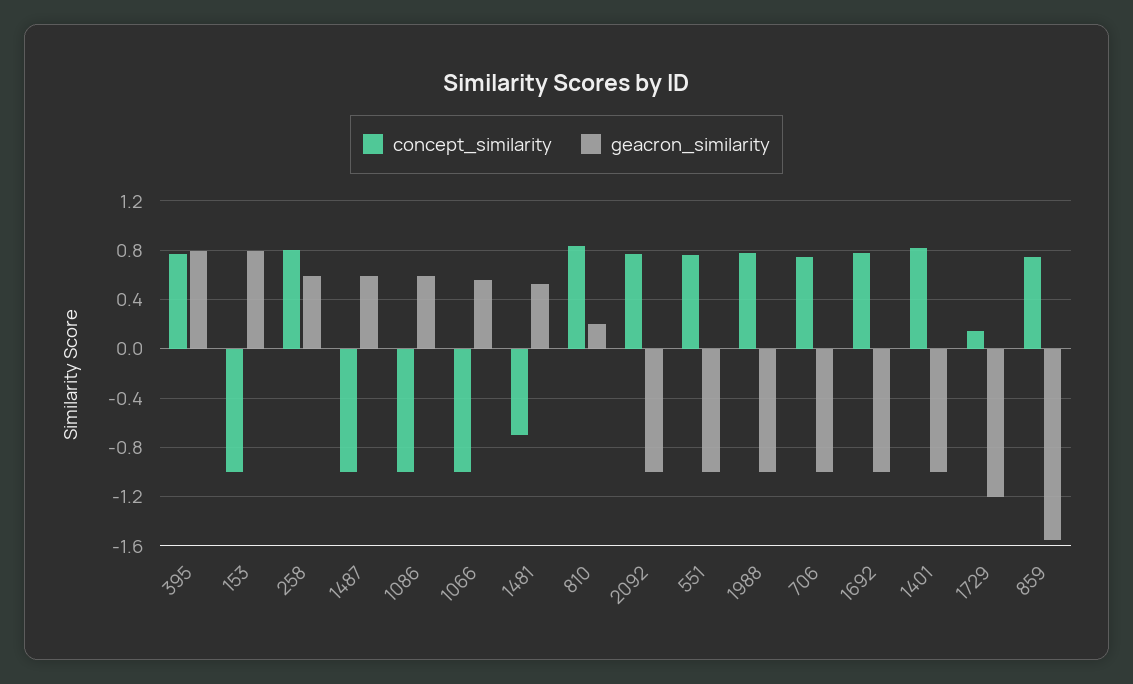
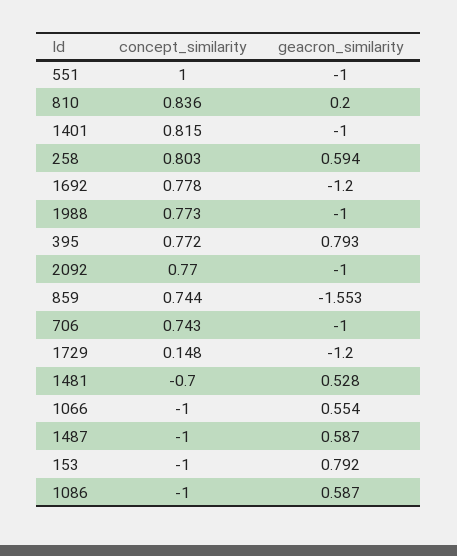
  {
    "concept_similarity": {
      "395": 0.772,
      "153": -1,
      "258": 0.803,
      "1487": -1,
      "1086": -1,
      "1066": -1,
      "1481": -0.7,
      "810": 0.836,
      "2092": 0.77,
-     "551": 0.75,
+     "551": 1,
      "1988": 0.773,
      "706": 0.743,
      "1692": 0.778,
      "1401": 0.815,
      "1729": 0.148,
      "859": 0.744
    },
    "geacron_similarity": {
      "395": 0.793,
      "153": 0.792,
      "258": 0.594,
      "1487": 0.587,
      "1086": 0.587,
      "1066": 0.554,
      "1481": 0.528,
      "810": 0.2,
      "2092": -1,
      "551": -1,
      "1988": -1,
      "706": -1,
-     "1692": -1,
+     "1692": -1.2,
      "1401": -1,
      "1729": -1.2,
      "859": -1.553
    }
  }

